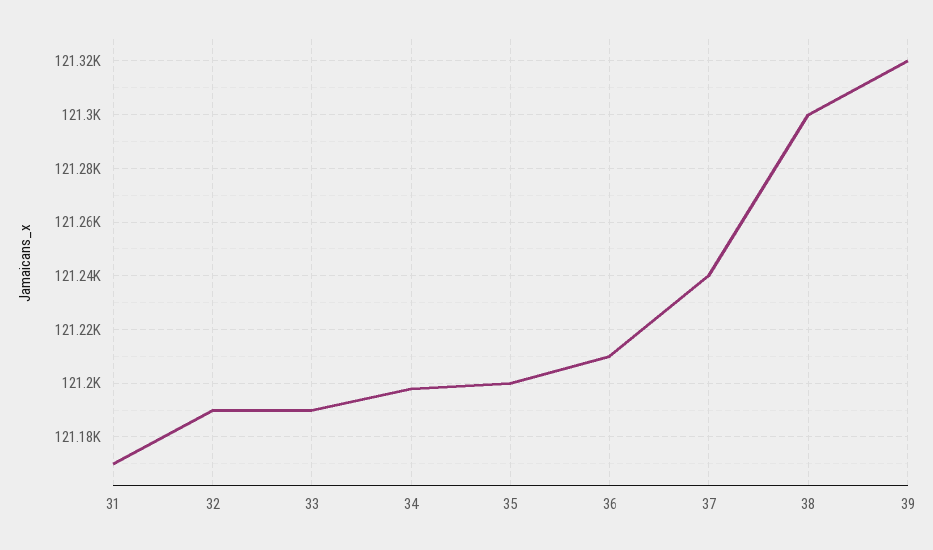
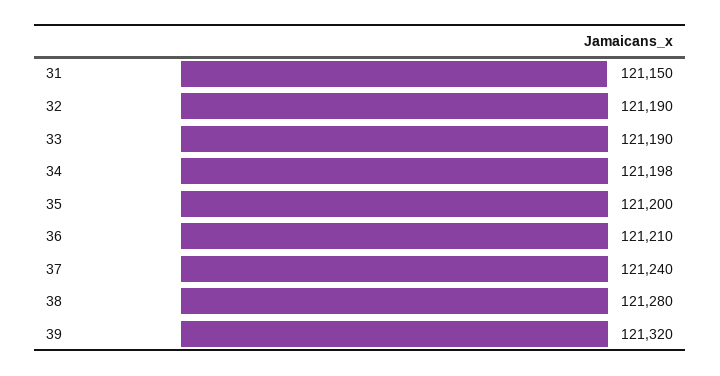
  {
-   "31": 121170,
+   "31": 121150,
    "32": 121190,
    "33": 121190,
    "34": 121198,
    "35": 121200,
    "36": 121210,
    "37": 121240,
-   "38": 121300,
+   "38": 121280,
    "39": 121320
  }

